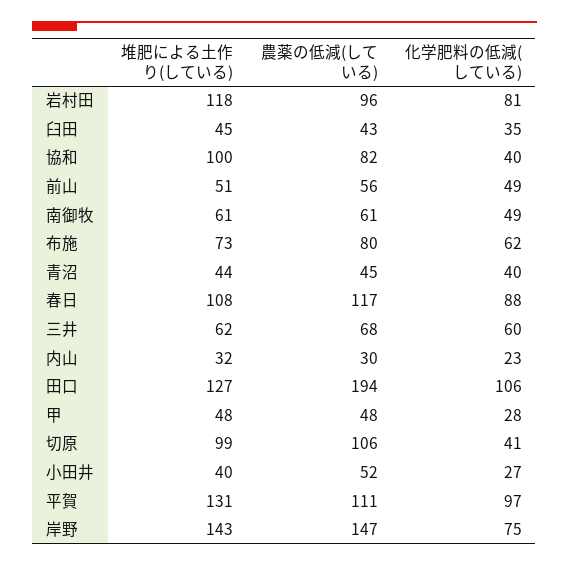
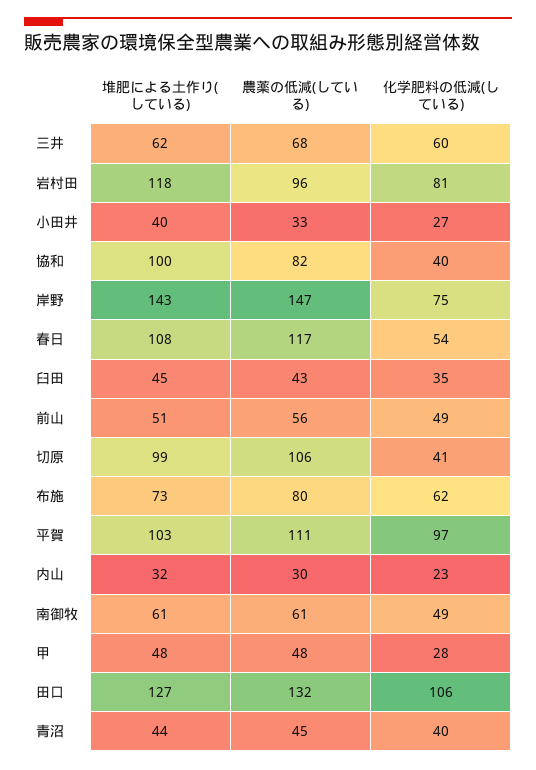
  {
    "堆肥による土作り(している)": {
      "岩村田": 118,
      "臼田": 45,
      "協和": 100,
      "前山": 51,
      "南御牧": 61,
      "布施": 73,
      "青沼": 44,
      "春日": 108,
      "三井": 62,
      "内山": 32,
      "田口": 127,
      "甲": 48,
      "切原": 99,
      "小田井": 40,
-     "平賀": 131,
+     "平賀": 103,
      "岸野": 143
    },
    "農薬の低減(している)": {
      "岩村田": 96,
      "臼田": 43,
      "協和": 82,
      "前山": 56,
      "南御牧": 61,
      "布施": 80,
      "青沼": 45,
      "春日": 117,
      "三井": 68,
      "内山": 30,
-     "田口": 194,
+     "田口": 132,
      "甲": 48,
      "切原": 106,
-     "小田井": 52,
+     "小田井": 33,
      "平賀": 111,
      "岸野": 147
    },
    "化学肥料の低減(している)": {
      "岩村田": 81,
      "臼田": 35,
      "協和": 40,
      "前山": 49,
      "南御牧": 49,
      "布施": 62,
      "青沼": 40,
-     "春日": 88,
+     "春日": 54,
      "三井": 60,
      "内山": 23,
      "田口": 106,
      "甲": 28,
      "切原": 41,
      "小田井": 27,
      "平賀": 97,
      "岸野": 75
    }
  }

